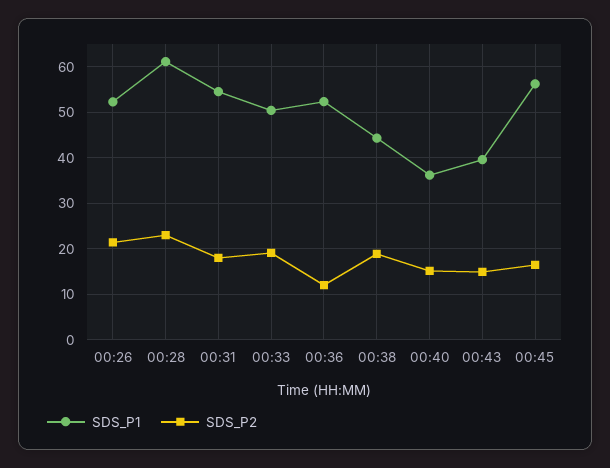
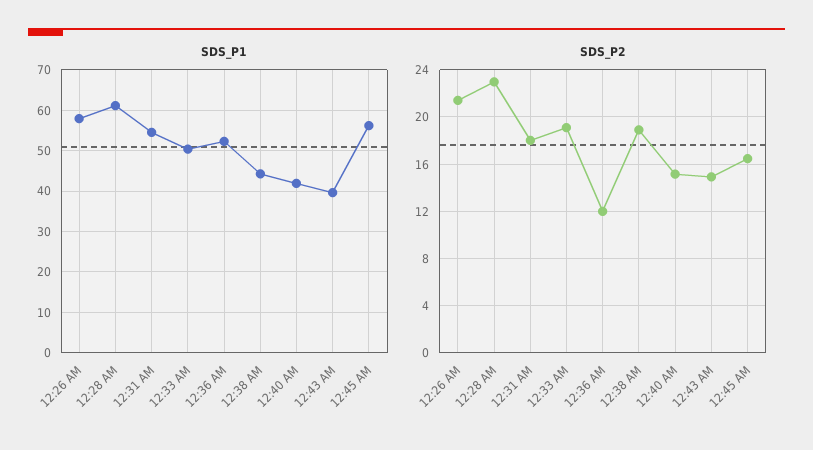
  {
    "SDS_P1": {
-     "00:26": 52,
+     "00:26": 58,
      "00:28": 62,
      "00:31": 54,
      "00:33": 50,
      "00:36": 52,
      "00:38": 44,
-     "00:40": 36,
+     "00:40": 42,
      "00:43": 40,
      "00:45": 56
    },
    "SDS_P2": {
      "00:26": 21,
      "00:28": 23,
      "00:31": 18,
      "00:33": 19,
      "00:36": 12,
      "00:38": 19,
      "00:40": 15,
      "00:43": 15,
      "00:45": 16
    }
  }

